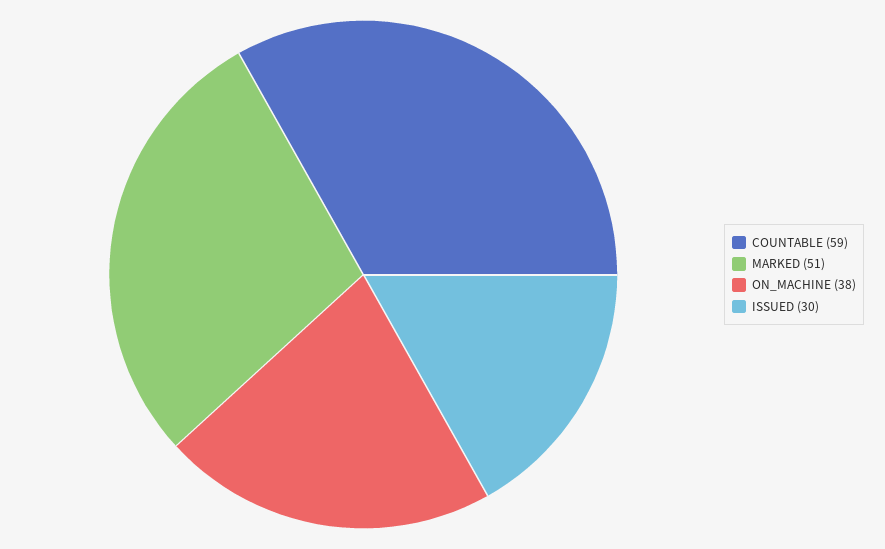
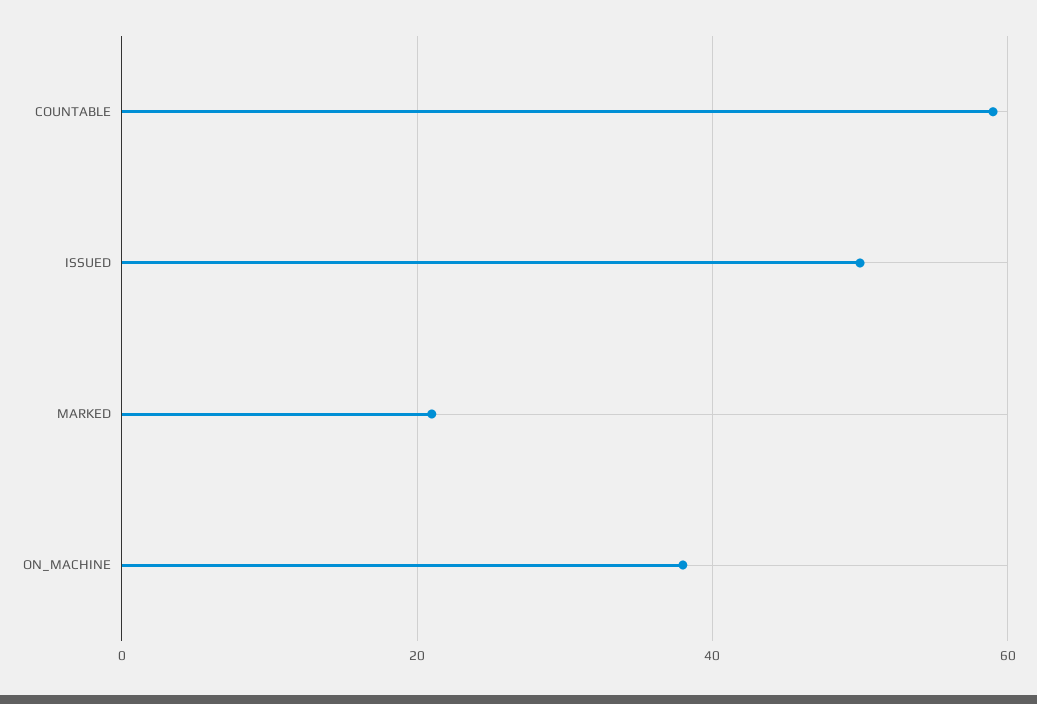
  {
    "COUNTABLE": 59,
-   "MARKED": 51,
+   "MARKED": 20,
    "ON_MACHINE": 38,
-   "ISSUED": 30
+   "ISSUED": 50
  }

